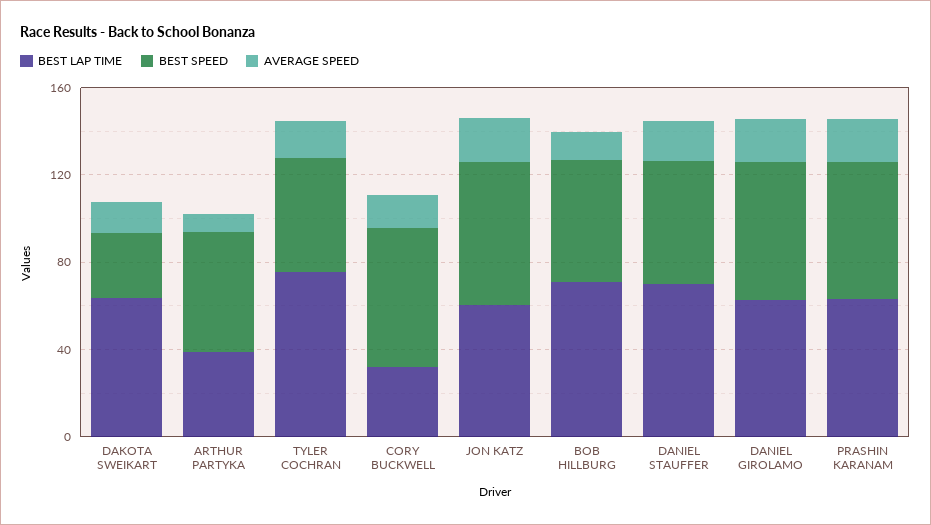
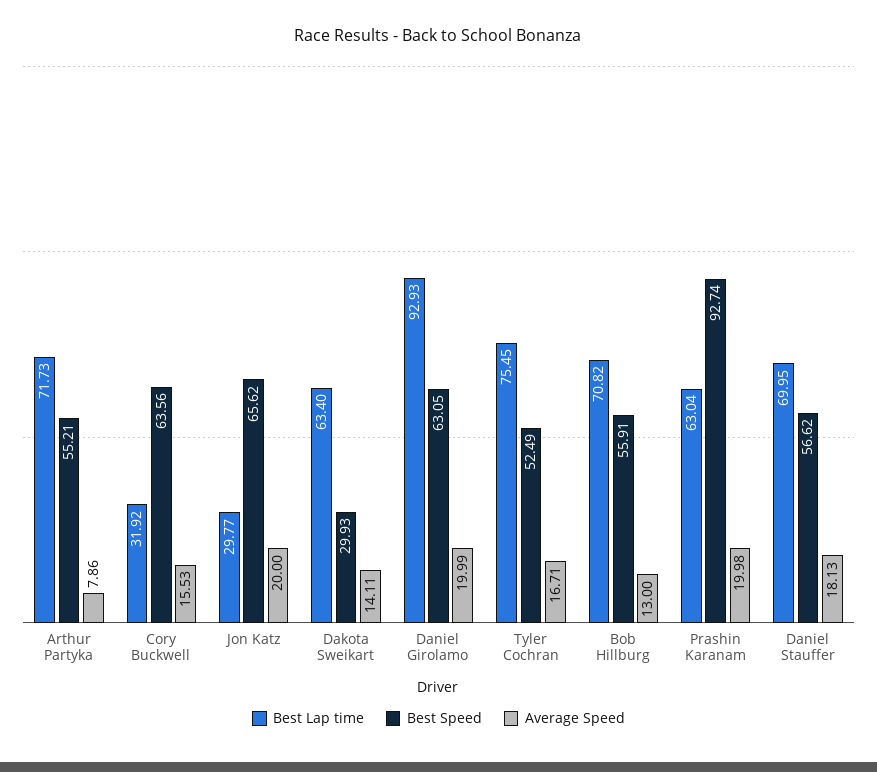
  {
    "BEST LAP TIME": {
      "DAKOTA SWEIKART": 63.4,
-     "ARTHUR PARTYKA": 40,
+     "ARTHUR PARTYKA": 71.73,
      "TYLER COCHRAN": 75.45,
      "CORY BUCKWELL": 31.92,
-     "JON KATZ": 60,
+     "JON KATZ": 29.77,
      "BOB HILLBURG": 70.82,
      "DANIEL STAUFFER": 69.95,
-     "DANIEL GIROLAMO": 60,
+     "DANIEL GIROLAMO": 92.93,
      "PRASHIN KARANAM": 63.04
    },
    "BEST SPEED": {
      "DAKOTA SWEIKART": 29.93,
      "ARTHUR PARTYKA": 55.21,
      "TYLER COCHRAN": 52.49,
      "CORY BUCKWELL": 63.56,
      "JON KATZ": 65.62,
      "BOB HILLBURG": 55.91,
      "DANIEL STAUFFER": 56.62,
      "DANIEL GIROLAMO": 63.05,
-     "PRASHIN KARANAM": 60
+     "PRASHIN KARANAM": 92.74
    },
    "AVERAGE SPEED": {
      "DAKOTA SWEIKART": 14.11,
      "ARTHUR PARTYKA": 7.86,
      "TYLER COCHRAN": 16.71,
      "CORY BUCKWELL": 15.53,
      "JON KATZ": 20,
      "BOB HILLBURG": 13,
      "DANIEL STAUFFER": 18.13,
      "DANIEL GIROLAMO": 19.99,
      "PRASHIN KARANAM": 19.98
    }
  }

